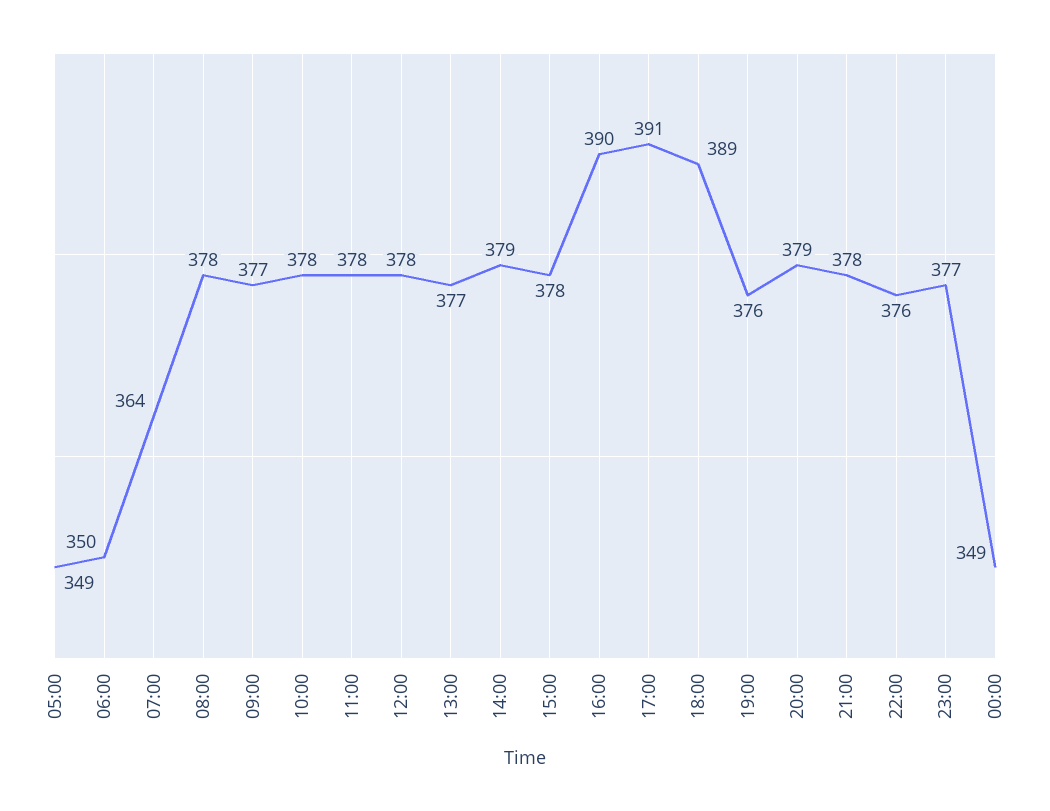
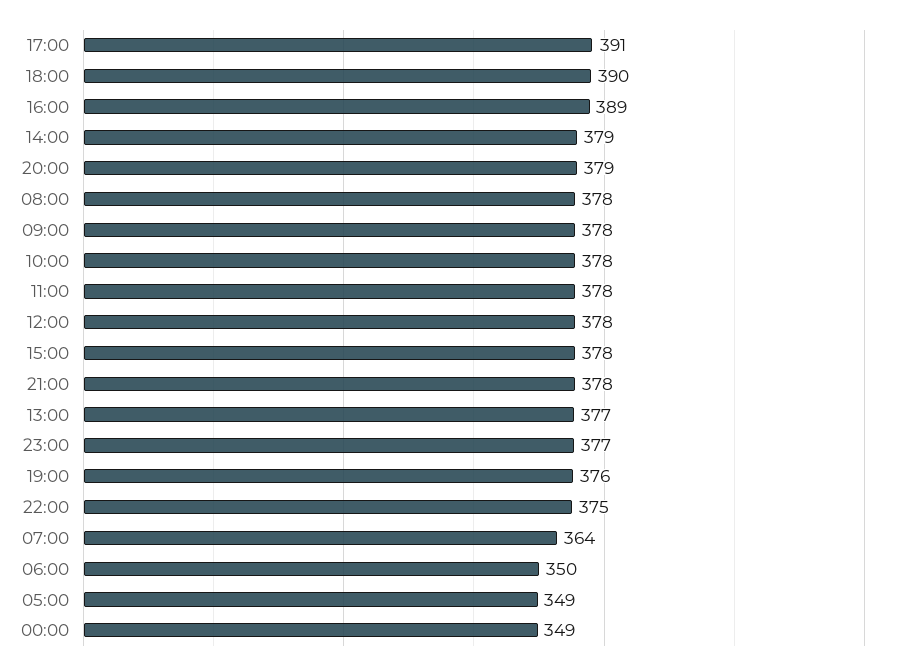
  {
    "05:00": 349,
    "06:00": 350,
    "07:00": 364,
    "08:00": 378,
-   "09:00": 377,
+   "09:00": 378,
    "10:00": 378,
    "11:00": 378,
    "12:00": 378,
    "13:00": 377,
    "14:00": 379,
    "15:00": 378,
-   "16:00": 390,
+   "16:00": 389,
    "17:00": 391,
-   "18:00": 389,
+   "18:00": 390,
    "19:00": 376,
    "20:00": 379,
    "21:00": 378,
-   "22:00": 376,
+   "22:00": 375,
    "23:00": 377,
    "00:00": 349
  }

